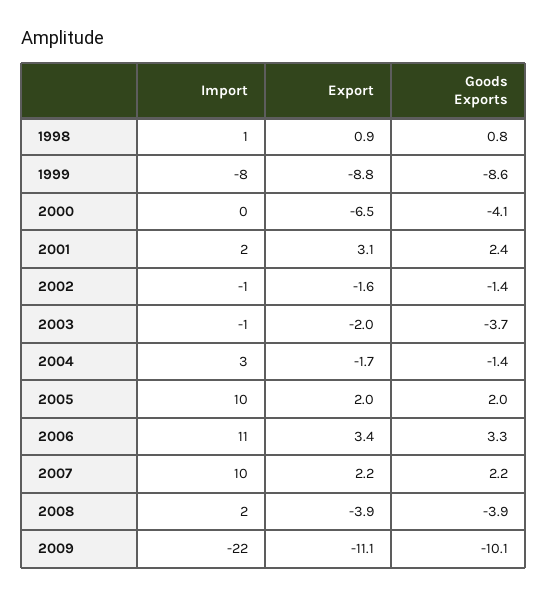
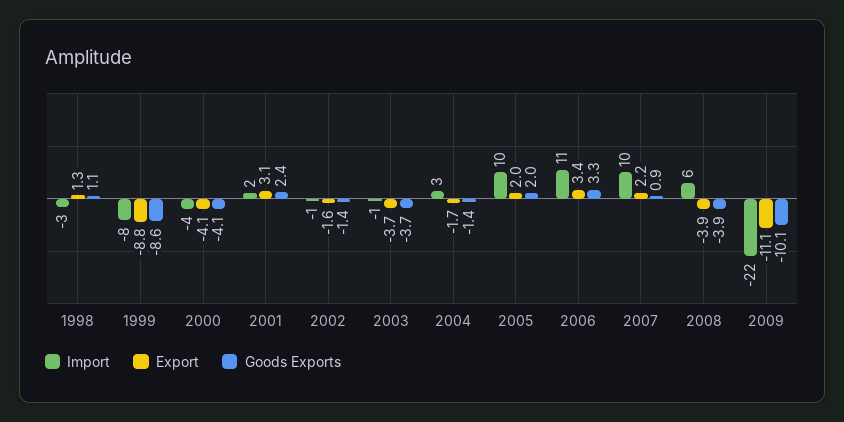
  {
    "Import": {
-     "1998": 1,
+     "1998": -3,
      "1999": -8,
-     "2000": 0,
+     "2000": -4,
      "2001": 2,
      "2002": -1,
      "2003": -1,
      "2004": 3,
      "2005": 10,
      "2006": 11,
      "2007": 10,
-     "2008": 2,
+     "2008": 6,
      "2009": -22
    },
    "Export": {
-     "1998": 0.9,
+     "1998": 1.3,
      "1999": -8.8,
-     "2000": -6.5,
+     "2000": -4.1,
      "2001": 3.1,
      "2002": -1.6,
-     "2003": -2,
+     "2003": -3.7,
      "2004": -1.7,
      "2005": 2,
      "2006": 3.4,
      "2007": 2.2,
      "2008": -3.9,
      "2009": -11.1
    },
    "Goods Exports": {
-     "1998": 0.8,
+     "1998": 1.1,
      "1999": -8.6,
      "2000": -4.1,
      "2001": 2.4,
      "2002": -1.4,
      "2003": -3.7,
      "2004": -1.4,
      "2005": 2,
      "2006": 3.3,
-     "2007": 2.2,
+     "2007": 0.9,
      "2008": -3.9,
      "2009": -10.1
    }
  }

